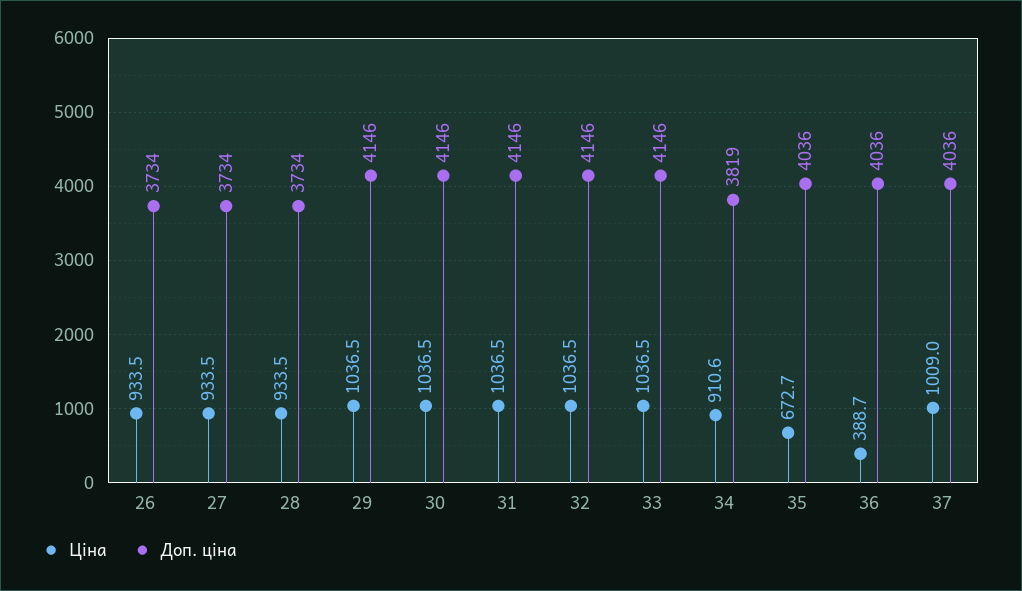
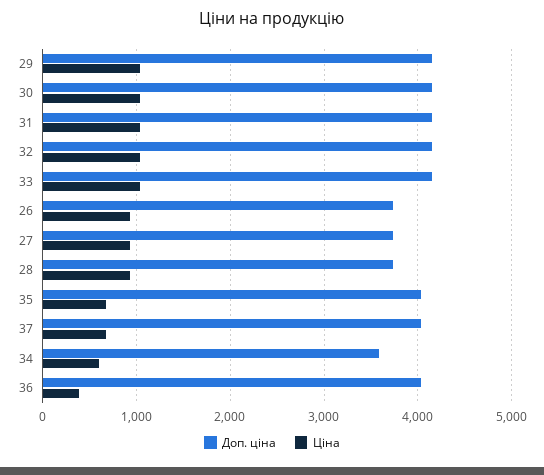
  {
    "Ціна": {
      "26": 933.5,
      "27": 933.5,
      "28": 933.5,
      "29": 1036.5,
      "30": 1036.5,
      "31": 1036.5,
      "32": 1036.5,
      "33": 1036.5,
-     "34": 910.6,
+     "34": 600,
      "35": 672.7,
      "36": 388.7,
-     "37": 1009
+     "37": 700
    },
    "Доп. ціна": {
      "26": 3734,
      "27": 3734,
      "28": 3734,
      "29": 4146,
      "30": 4146,
      "31": 4146,
      "32": 4146,
      "33": 4146,
-     "34": 3819,
+     "34": 3600,
      "35": 4036,
      "36": 4036,
      "37": 4036
    }
  }

